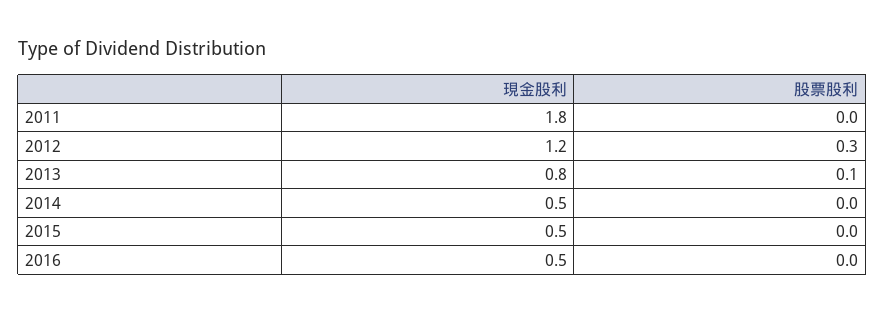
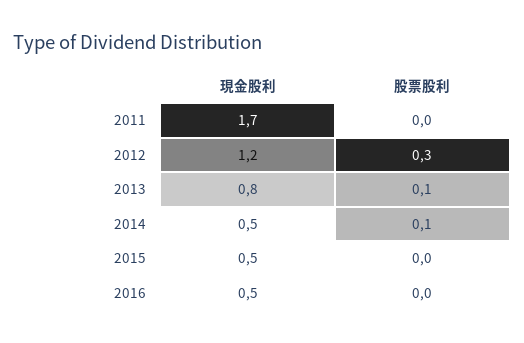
  {
    "現金股利": {
-     "2011": 1.8,
+     "2011": 1.7,
      "2012": 1.2,
      "2013": 0.8,
      "2014": 0.5,
      "2015": 0.5,
      "2016": 0.5
    },
    "股票股利": {
      "2011": 0,
      "2012": 0.3,
      "2013": 0.1,
-     "2014": 0,
+     "2014": 0.1,
      "2015": 0,
      "2016": 0
    }
  }

